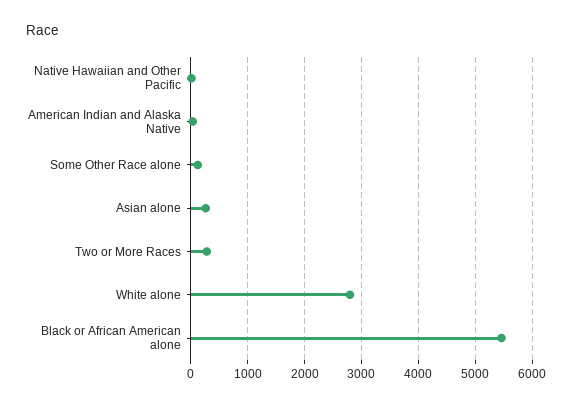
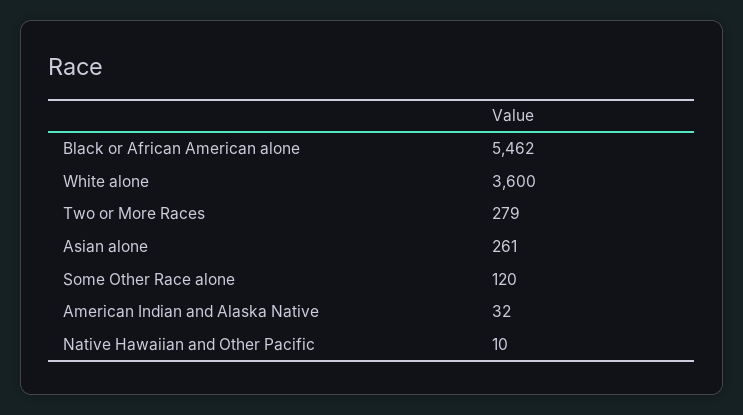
  {
    "Native Hawaiian and Other Pacific": 10,
    "American Indian and Alaska Native": 32,
    "Some Other Race alone": 120,
    "Asian alone": 261,
    "Two or More Races": 279,
-   "White alone": 2800,
+   "White alone": 3600,
    "Black or African American alone": 5462
  }

